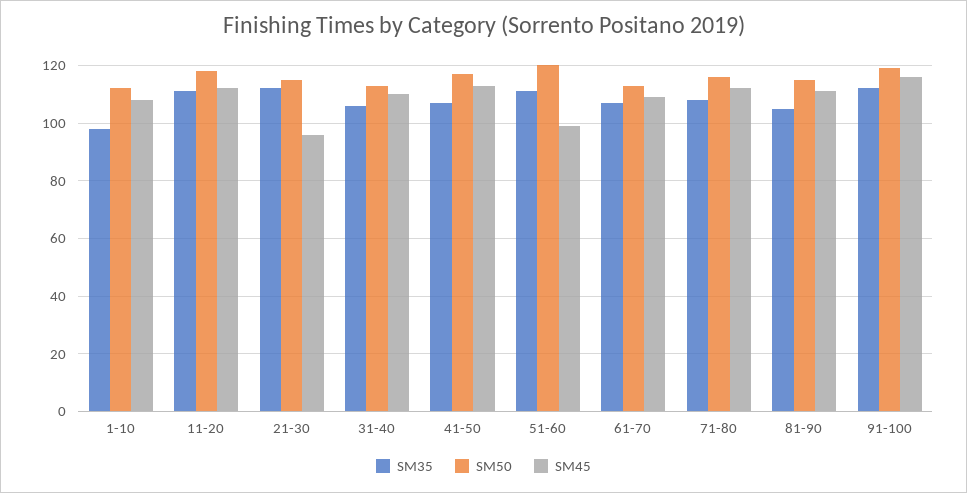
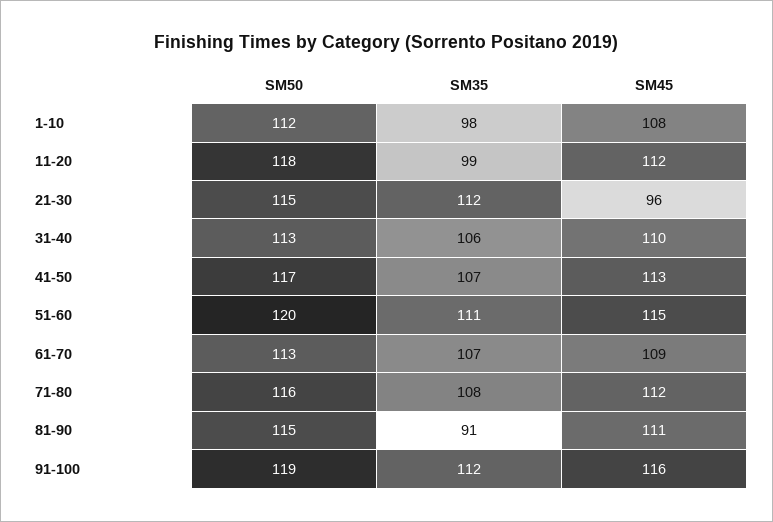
  {
    "SM35": {
      "1-10": 98,
-     "11-20": 110,
+     "11-20": 99,
      "21-30": 112,
      "31-40": 106,
      "41-50": 107,
      "51-60": 111,
      "61-70": 107,
      "71-80": 108,
-     "81-90": 105,
+     "81-90": 91,
      "91-100": 112
    },
    "SM50": {
      "1-10": 112,
      "11-20": 118,
      "21-30": 115,
      "31-40": 113,
      "41-50": 117,
      "51-60": 120,
      "61-70": 113,
      "71-80": 116,
      "81-90": 115,
      "91-100": 119
    },
    "SM45": {
      "1-10": 108,
      "11-20": 112,
      "21-30": 96,
      "31-40": 110,
      "41-50": 113,
-     "51-60": 100,
+     "51-60": 115,
      "61-70": 109,
      "71-80": 112,
      "81-90": 111,
      "91-100": 116
    }
  }

